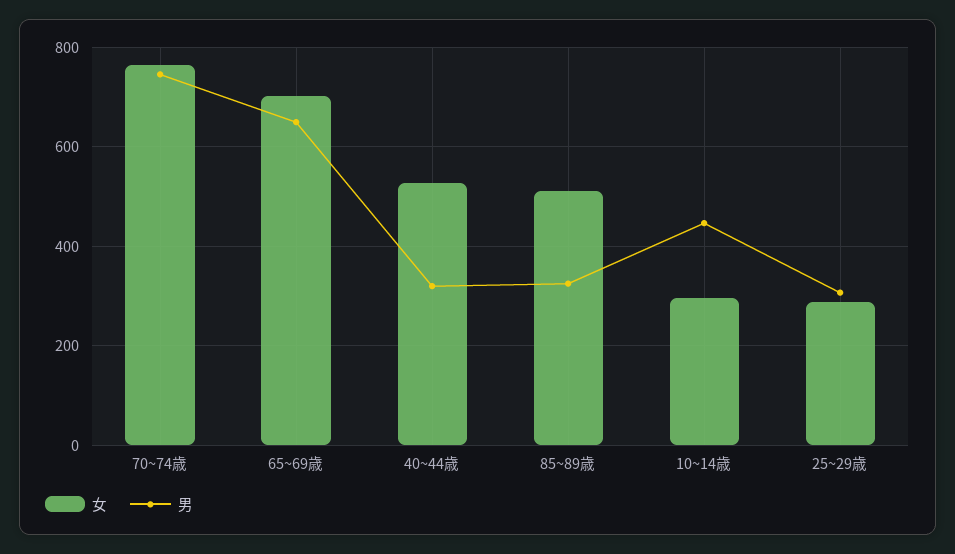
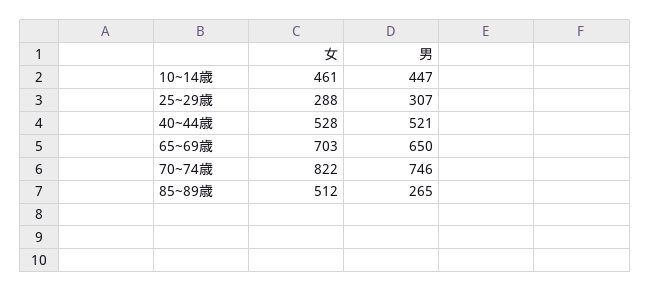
  {
    "女": {
-     "70~74歳": 760,
+     "70~74歳": 822,
      "65~69歳": 703,
      "40~44歳": 528,
      "85~89歳": 512,
-     "10~14歳": 300,
+     "10~14歳": 461,
      "25~29歳": 288
    },
    "男": {
      "70~74歳": 746,
      "65~69歳": 650,
-     "40~44歳": 320,
+     "40~44歳": 521,
-     "85~89歳": 320,
+     "85~89歳": 265,
      "10~14歳": 447,
      "25~29歳": 307
    }
  }

